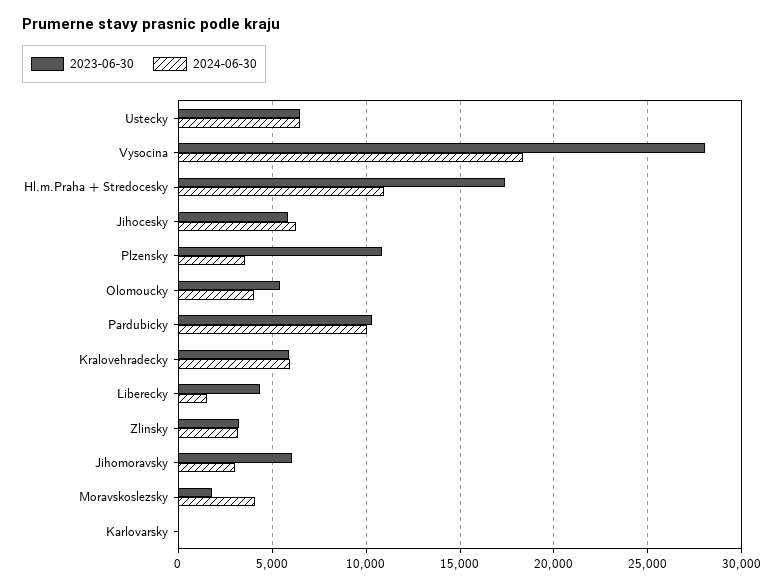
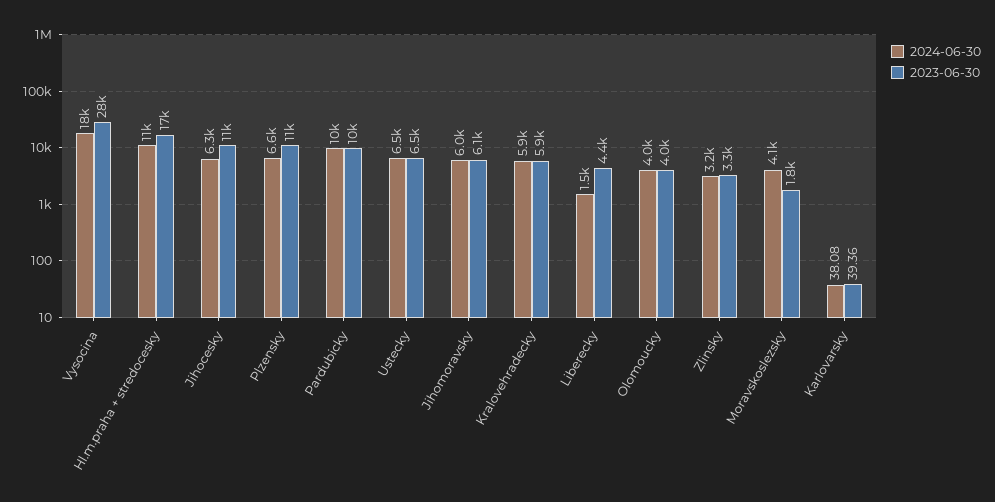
  {
    "2023-06-30": {
      "Ustecky": 6500,
      "Vysocina": 28000,
      "Hl.m.Praha + Stredocesky": 17000,
-     "Jihocesky": 6000,
+     "Jihocesky": 11000,
      "Plzensky": 11000,
-     "Olomoucky": 5500,
+     "Olomoucky": 4000,
      "Pardubicky": 10000,
      "Kralovehradecky": 5900,
      "Liberecky": 4400,
      "Zlinsky": 3300,
      "Jihomoravsky": 6100,
      "Moravskoslezsky": 1800,
      "Karlovarsky": 39.36
    },
    "2024-06-30": {
      "Ustecky": 6500,
      "Vysocina": 18000,
      "Hl.m.Praha + Stredocesky": 11000,
      "Jihocesky": 6300,
-     "Plzensky": 3500,
+     "Plzensky": 6600,
      "Olomoucky": 4000,
      "Pardubicky": 10000,
      "Kralovehradecky": 5900,
      "Liberecky": 1500,
      "Zlinsky": 3200,
-     "Jihomoravsky": 3000,
+     "Jihomoravsky": 6000,
      "Moravskoslezsky": 4100,
      "Karlovarsky": 38.08
    }
  }

